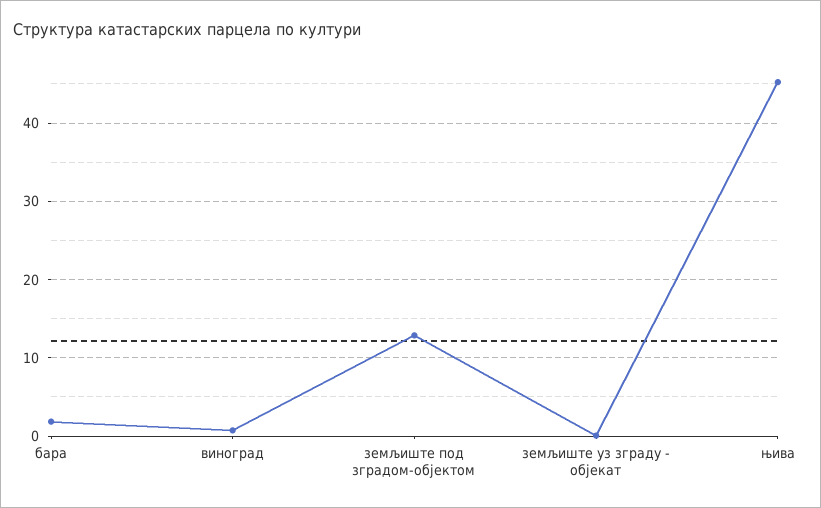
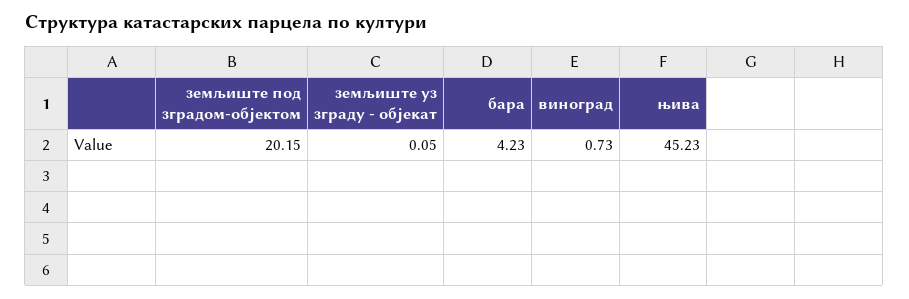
  {
-   "бара": 2,
+   "бара": 4.23,
    "виноград": 0.73,
-   "земљиште под зградом-објектом": 13,
+   "земљиште под зградом-објектом": 20.15,
    "земљиште уз зграду - објекат": 0.05,
    "њива": 45.23
  }

